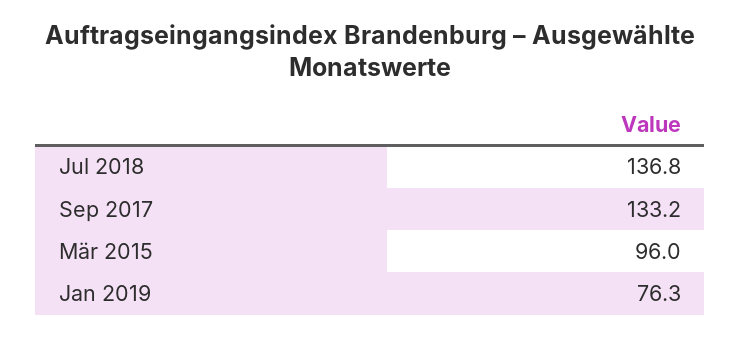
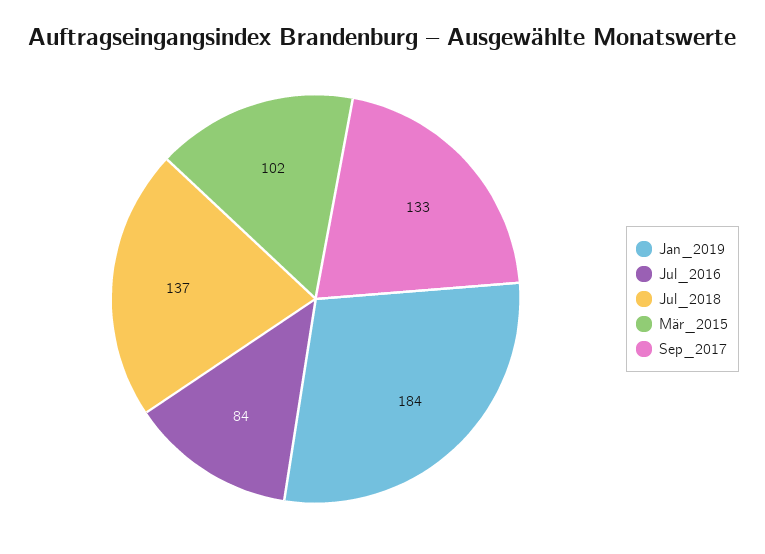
  {
    "Jul 2018": 136.8,
    "Sep 2017": 133.2,
-   "Mär 2015": 96,
+   "Mär 2015": 102,
-   "Jan 2019": 76.3
+   "Jan 2019": 184,
+   "Jul_2016": 84
  }

